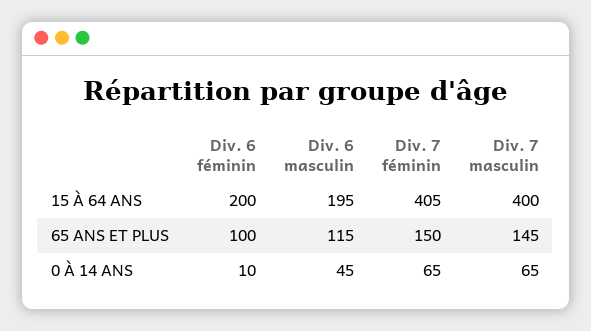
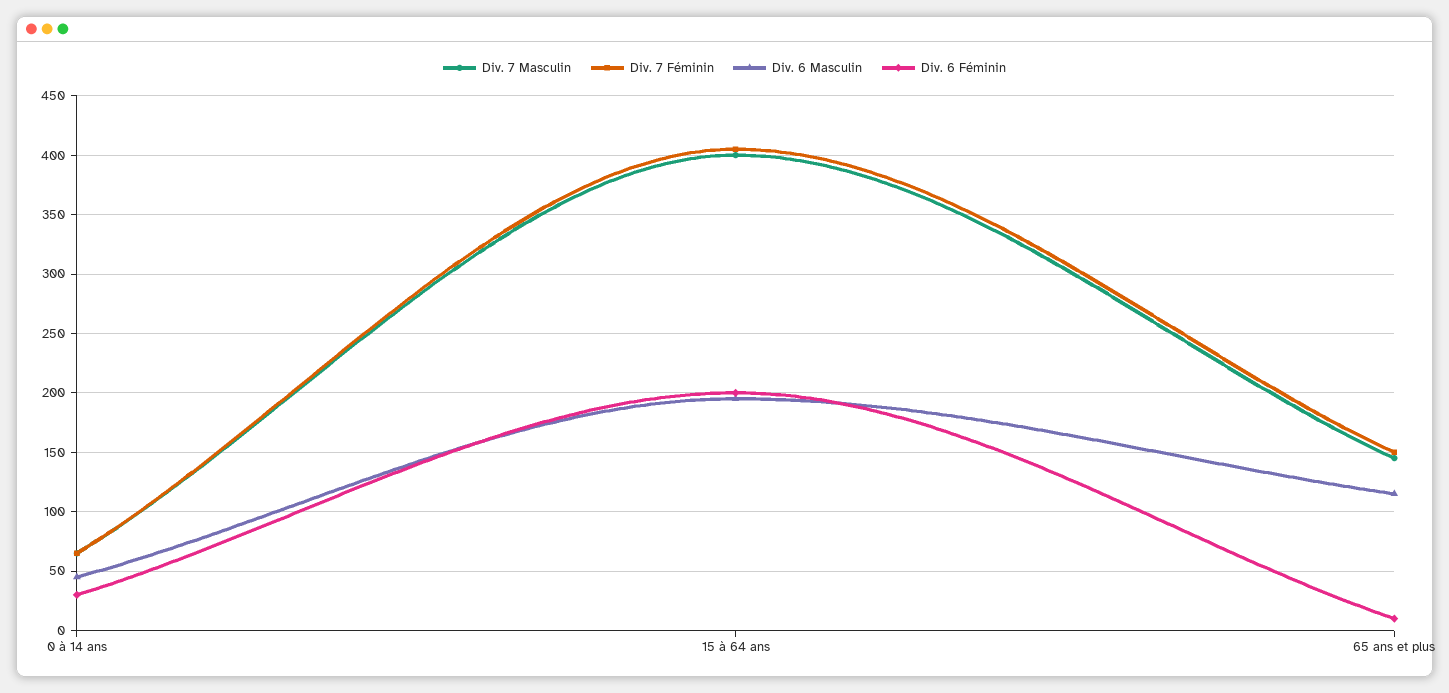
  {
    "Div. 6 féminin": {
      "15 À 64 ANS": 200,
-     "65 ANS ET PLUS": 100,
+     "65 ANS ET PLUS": 10,
-     "0 À 14 ANS": 10
+     "0 À 14 ANS": 30
    },
    "Div. 6 masculin": {
      "15 À 64 ANS": 195,
      "65 ANS ET PLUS": 115,
      "0 À 14 ANS": 45
    },
    "Div. 7 féminin": {
      "15 À 64 ANS": 405,
      "65 ANS ET PLUS": 150,
      "0 À 14 ANS": 65
    },
    "Div. 7 masculin": {
      "15 À 64 ANS": 400,
      "65 ANS ET PLUS": 145,
      "0 À 14 ANS": 65
    }
  }

